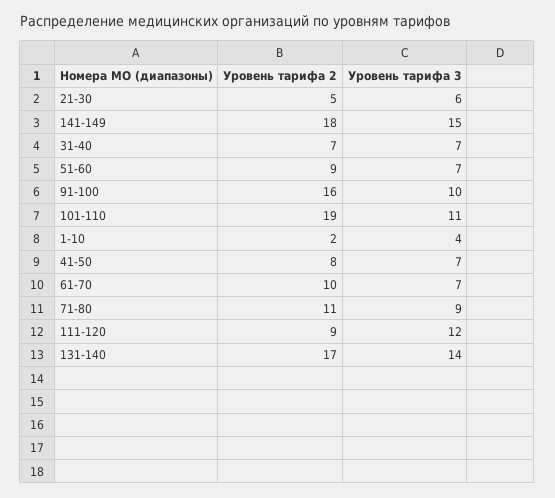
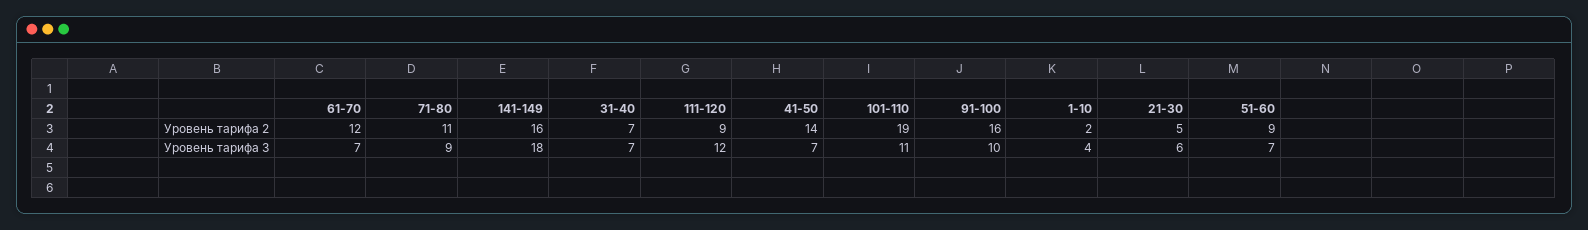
  {
    "Уровень тарифа 2": {
      "21-30": 5,
-     "141-149": 18,
+     "141-149": 16,
      "31-40": 7,
      "51-60": 9,
      "91-100": 16,
      "101-110": 19,
      "1-10": 2,
-     "41-50": 8,
+     "41-50": 14,
-     "61-70": 10,
+     "61-70": 12,
      "71-80": 11,
-     "111-120": 9,
+     "111-120": 9
-     "131-140": 17
    },
    "Уровень тарифа 3": {
      "21-30": 6,
-     "141-149": 15,
+     "141-149": 18,
      "31-40": 7,
      "51-60": 7,
      "91-100": 10,
      "101-110": 11,
      "1-10": 4,
      "41-50": 7,
      "61-70": 7,
      "71-80": 9,
-     "111-120": 12,
+     "111-120": 12
-     "131-140": 14
    }
  }

